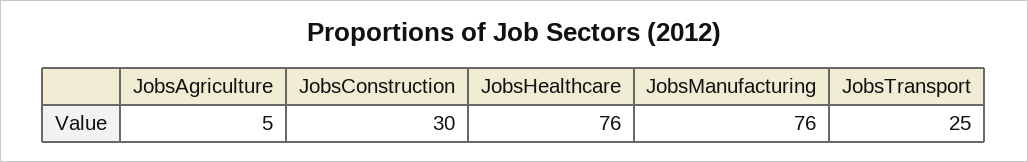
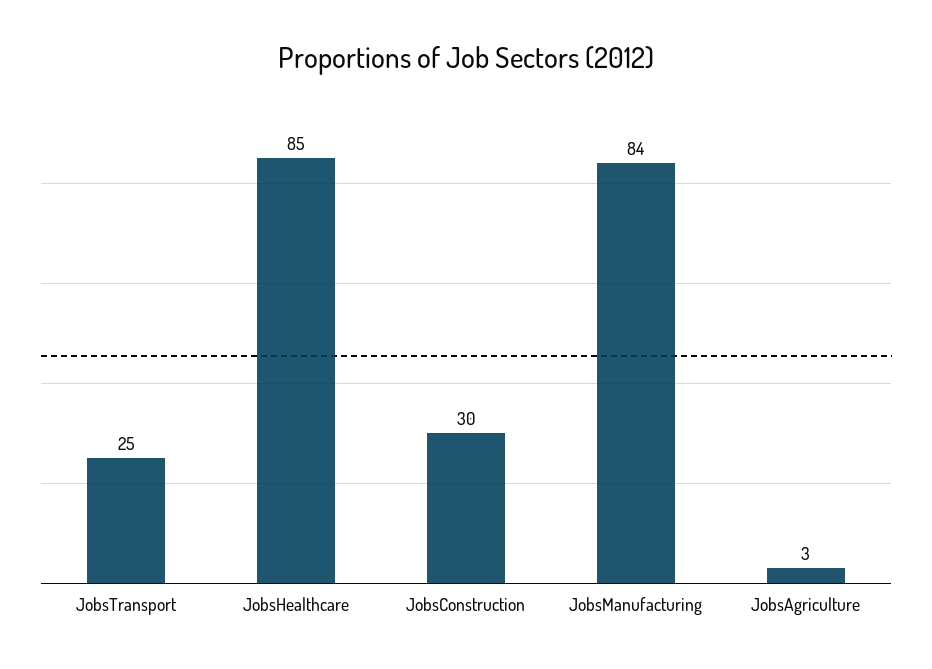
  {
-   "JobsAgriculture": 5,
+   "JobsAgriculture": 3,
    "JobsConstruction": 30,
-   "JobsHealthcare": 76,
+   "JobsHealthcare": 85,
-   "JobsManufacturing": 76,
+   "JobsManufacturing": 84,
    "JobsTransport": 25
  }

